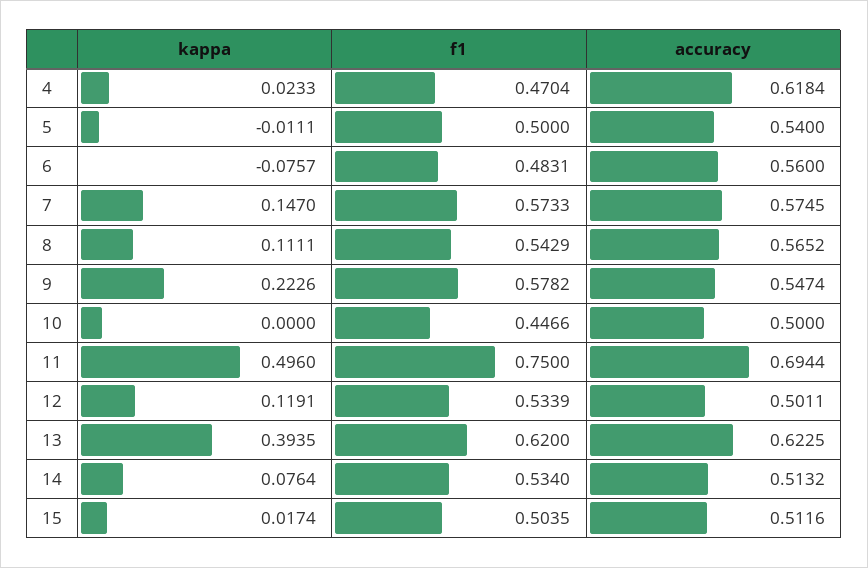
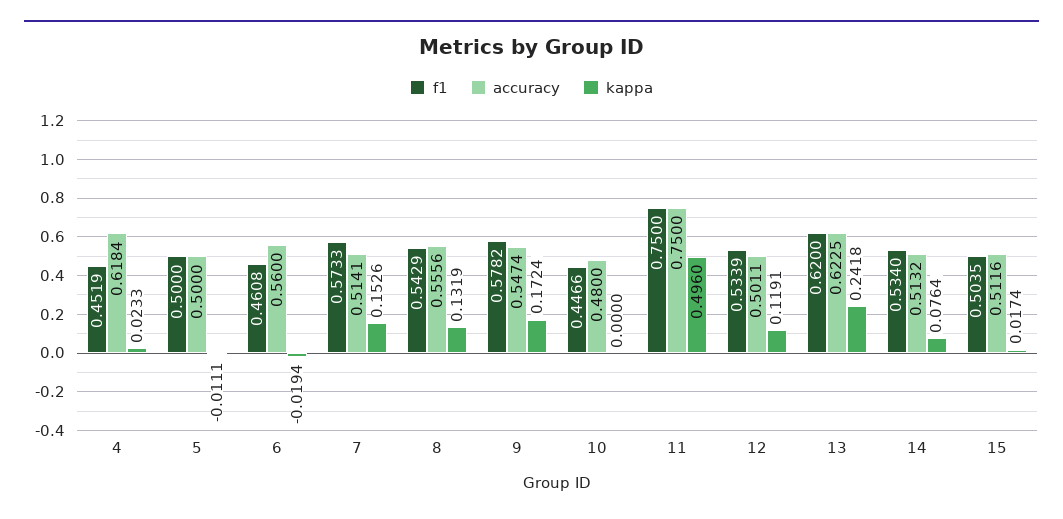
  {
    "kappa": {
      "4": 0.0233,
      "5": -0.0111,
-     "6": -0.0757,
+     "6": -0.0194,
-     "7": 0.147,
+     "7": 0.1526,
-     "8": 0.1111,
+     "8": 0.1319,
-     "9": 0.2226,
+     "9": 0.1724,
      "10": 0,
      "11": 0.496,
      "12": 0.1191,
-     "13": 0.3935,
+     "13": 0.2418,
      "14": 0.0764,
      "15": 0.0174
    },
    "f1": {
-     "4": 0.4704,
+     "4": 0.4519,
      "5": 0.5,
-     "6": 0.4831,
+     "6": 0.4608,
      "7": 0.5733,
      "8": 0.5429,
      "9": 0.5782,
      "10": 0.4466,
      "11": 0.75,
      "12": 0.5339,
      "13": 0.62,
      "14": 0.534,
      "15": 0.5035
    },
    "accuracy": {
      "4": 0.6184,
-     "5": 0.54,
+     "5": 0.5,
      "6": 0.56,
-     "7": 0.5745,
+     "7": 0.5141,
-     "8": 0.5652,
+     "8": 0.5556,
      "9": 0.5474,
-     "10": 0.5,
+     "10": 0.48,
-     "11": 0.6944,
+     "11": 0.75,
      "12": 0.5011,
      "13": 0.6225,
      "14": 0.5132,
      "15": 0.5116
    }
  }

